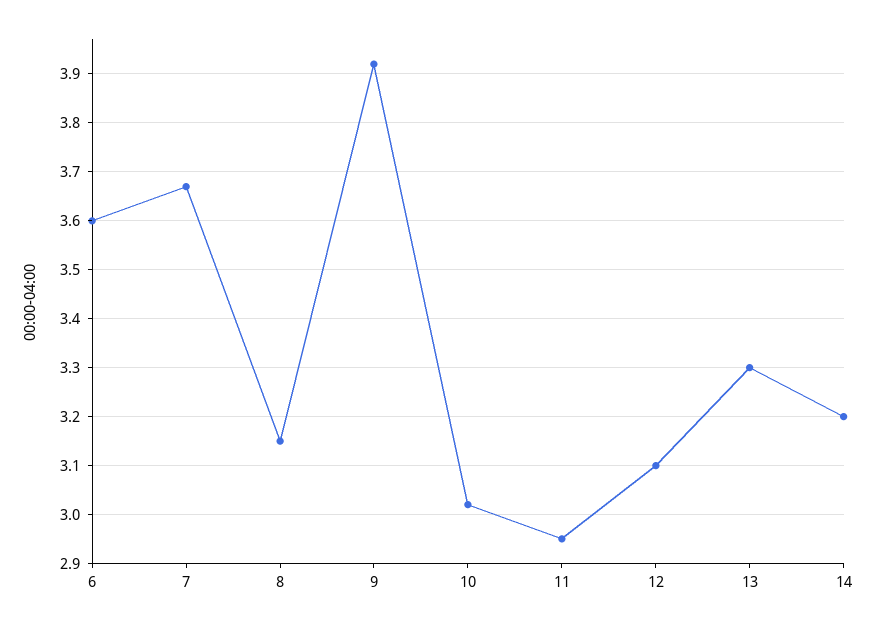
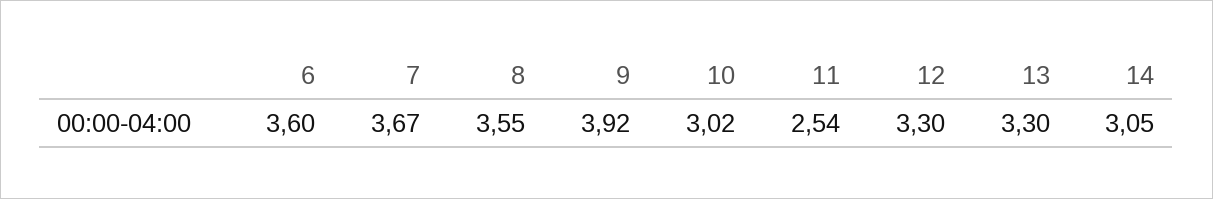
  {
    "6": 3.6,
    "7": 3.67,
-   "8": 3.15,
+   "8": 3.55,
    "9": 3.92,
    "10": 3.02,
-   "11": 2.95,
+   "11": 2.54,
-   "12": 3.1,
+   "12": 3.3,
    "13": 3.3,
-   "14": 3.2
+   "14": 3.05
  }

